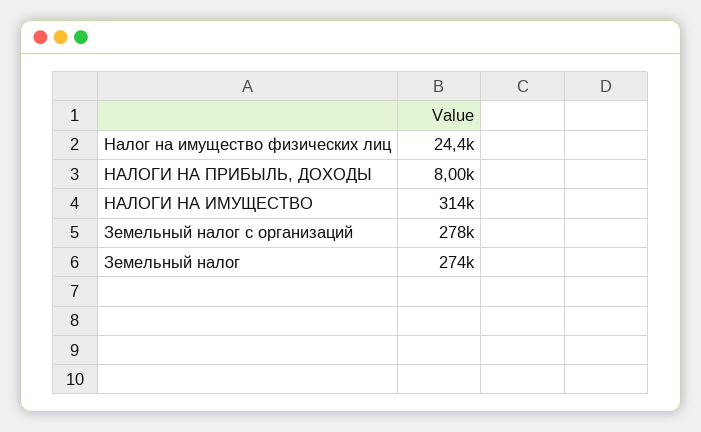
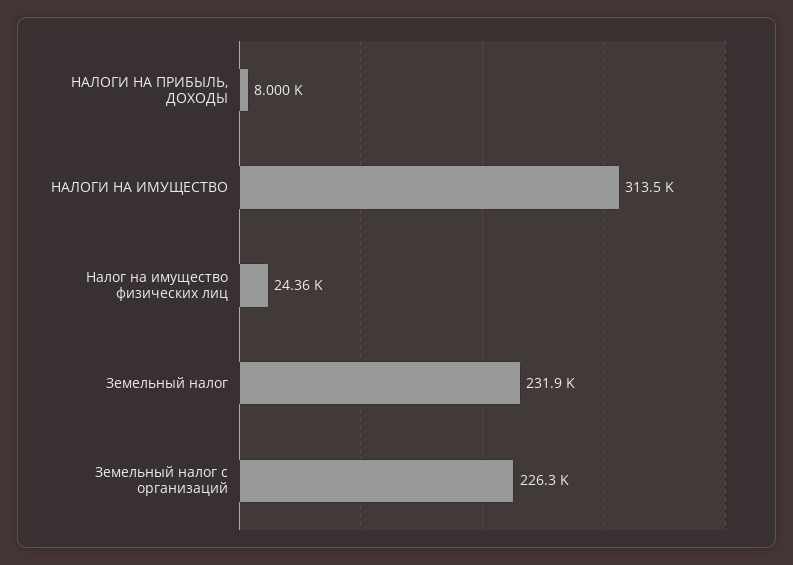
  {
    "Налог на имущество физических лиц": 24360,
    "НАЛОГИ НА ПРИБЫЛЬ, ДОХОДЫ": 8000,
    "НАЛОГИ НА ИМУЩЕСТВО": 313500,
-   "Земельный налог с организаций": 278000,
+   "Земельный налог с организаций": 226300,
-   "Земельный налог": 274000
+   "Земельный налог": 231900
  }

